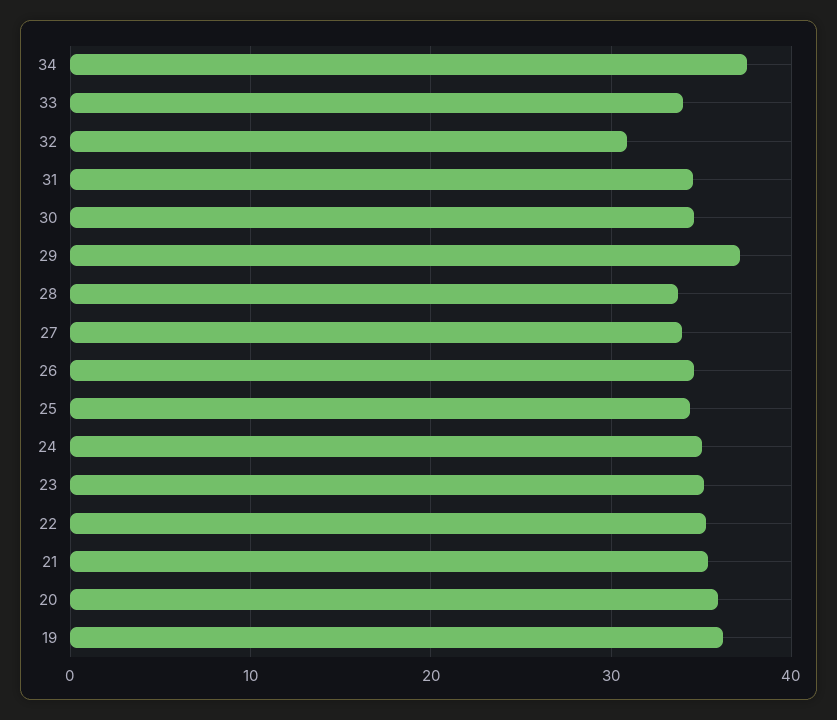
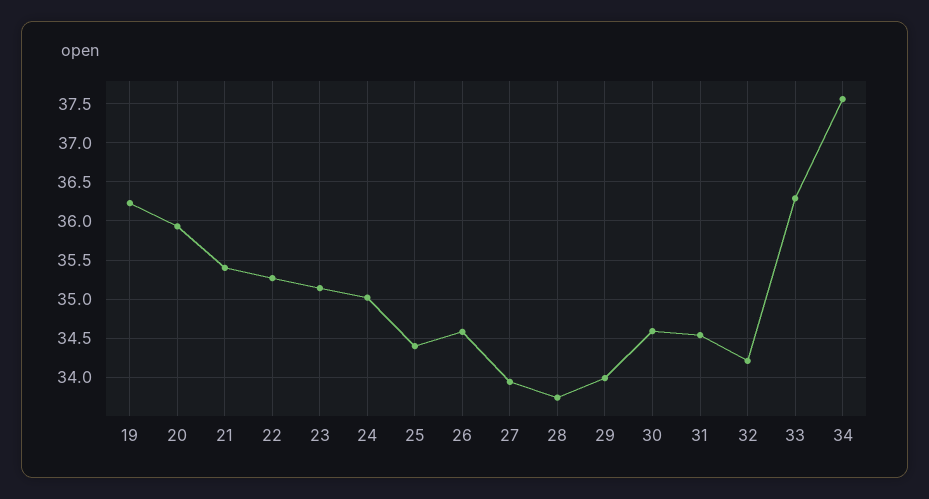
  {
    "34": 37.6,
-   "33": 34,
+   "33": 36.3,
-   "32": 31,
+   "32": 34.2,
    "31": 34.5,
    "30": 34.6,
-   "29": 37,
+   "29": 34,
    "28": 33.7,
    "27": 33.9,
    "26": 34.6,
    "25": 34.4,
    "24": 35,
    "23": 35.1,
    "22": 35.3,
    "21": 35.4,
    "20": 35.9,
    "19": 36.2
  }

